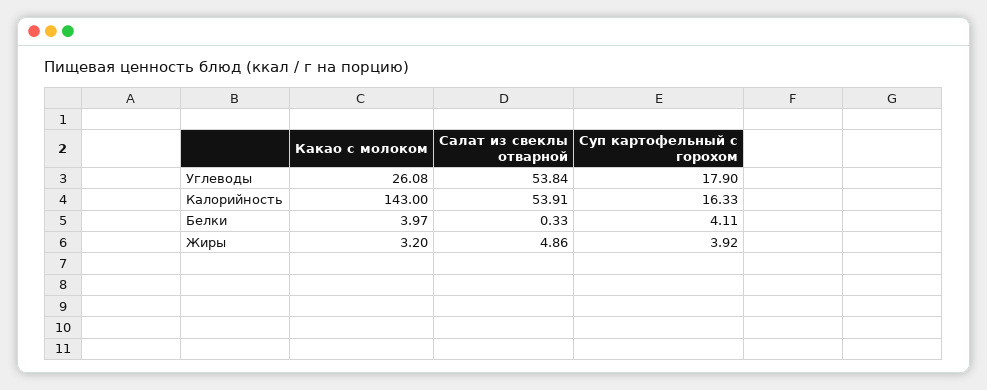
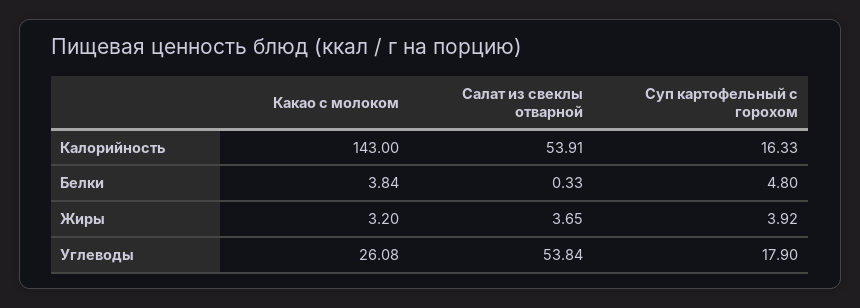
  {
    "Какао с молоком": {
      "Углеводы": 26.08,
      "Калорийность": 143,
-     "Белки": 3.97,
+     "Белки": 3.84,
      "Жиры": 3.2
    },
    "Салат из свеклы отварной": {
      "Углеводы": 53.84,
      "Калорийность": 53.91,
      "Белки": 0.33,
-     "Жиры": 4.86
+     "Жиры": 3.65
    },
    "Суп картофельный с горохом": {
      "Углеводы": 17.9,
      "Калорийность": 16.33,
-     "Белки": 4.11,
+     "Белки": 4.8,
      "Жиры": 3.92
    }
  }

